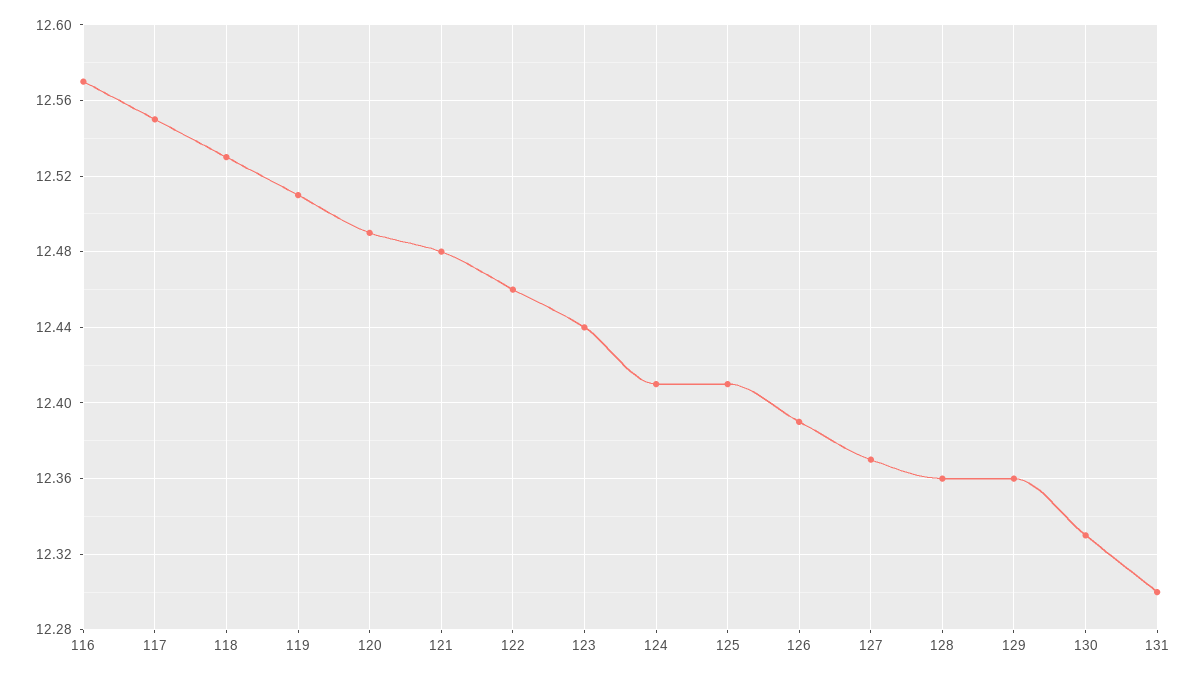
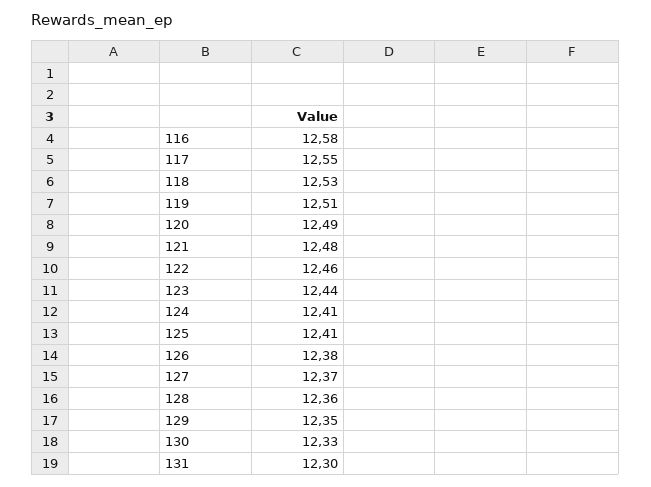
  {
-   "116": 12.57,
+   "116": 12.58,
    "117": 12.55,
    "118": 12.53,
    "119": 12.51,
    "120": 12.49,
    "121": 12.48,
    "122": 12.46,
    "123": 12.44,
    "124": 12.41,
    "125": 12.41,
-   "126": 12.39,
+   "126": 12.38,
    "127": 12.37,
    "128": 12.36,
-   "129": 12.36,
+   "129": 12.35,
    "130": 12.33,
    "131": 12.3
  }

